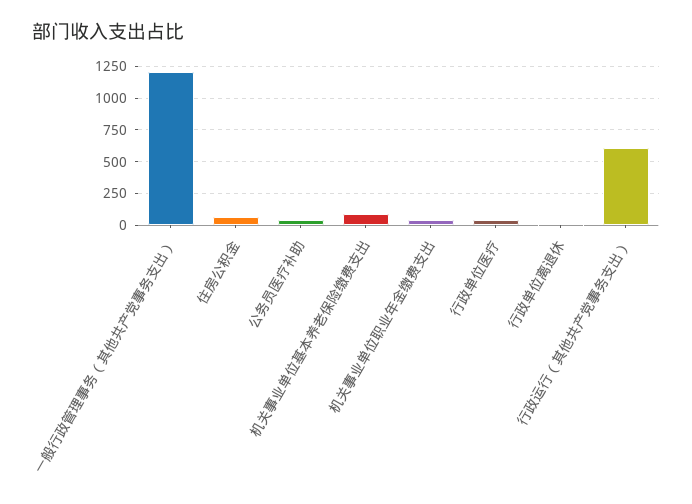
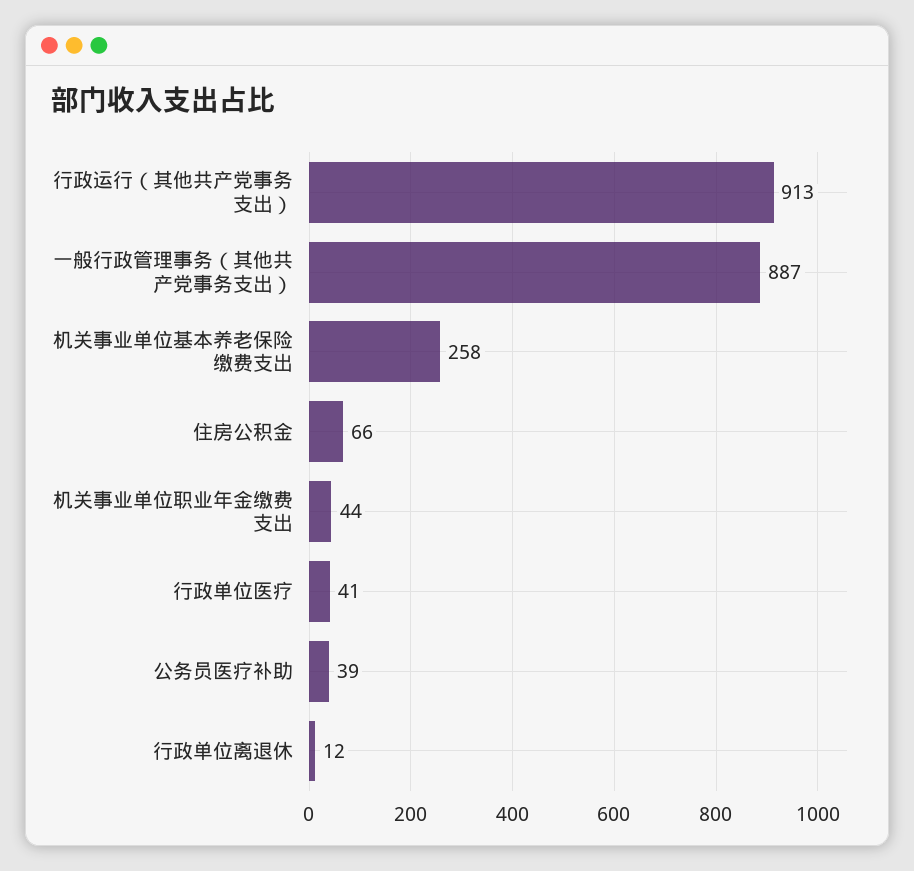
  {
-   "一般行政管理事务（其他共产党事务支出）": 1200,
+   "一般行政管理事务（其他共产党事务支出）": 887,
    "住房公积金": 66,
    "公务员医疗补助": 39,
-   "机关事业单位基本养老保险缴费支出": 100,
+   "机关事业单位基本养老保险缴费支出": 258,
    "机关事业单位职业年金缴费支出": 44,
    "行政单位医疗": 41,
    "行政单位离退休": 12,
-   "行政运行（其他共产党事务支出）": 600
+   "行政运行（其他共产党事务支出）": 913
  }

